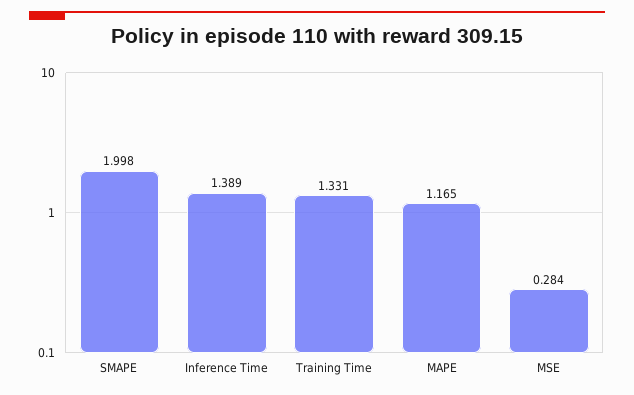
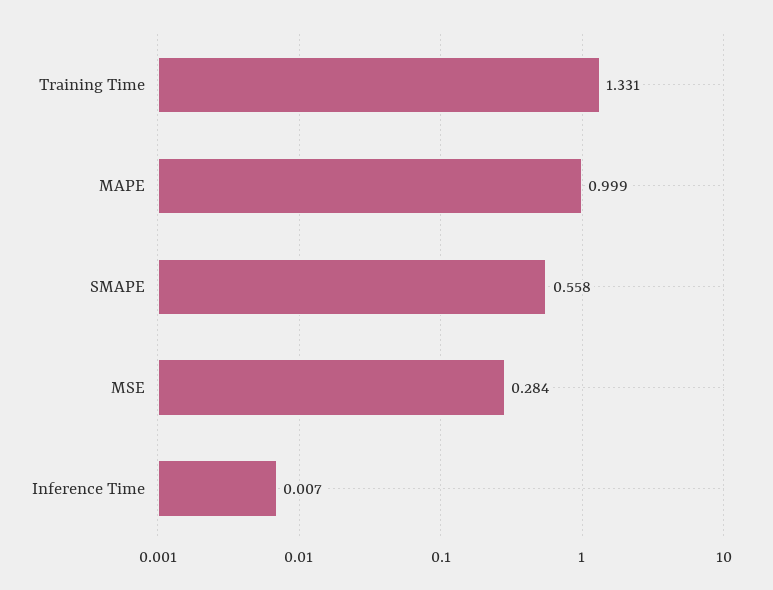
  {
-   "SMAPE": 1.998,
+   "SMAPE": 0.558,
-   "Inference Time": 1.389,
+   "Inference Time": 0.007,
    "Training Time": 1.331,
-   "MAPE": 1.165,
+   "MAPE": 0.999,
    "MSE": 0.284
  }

